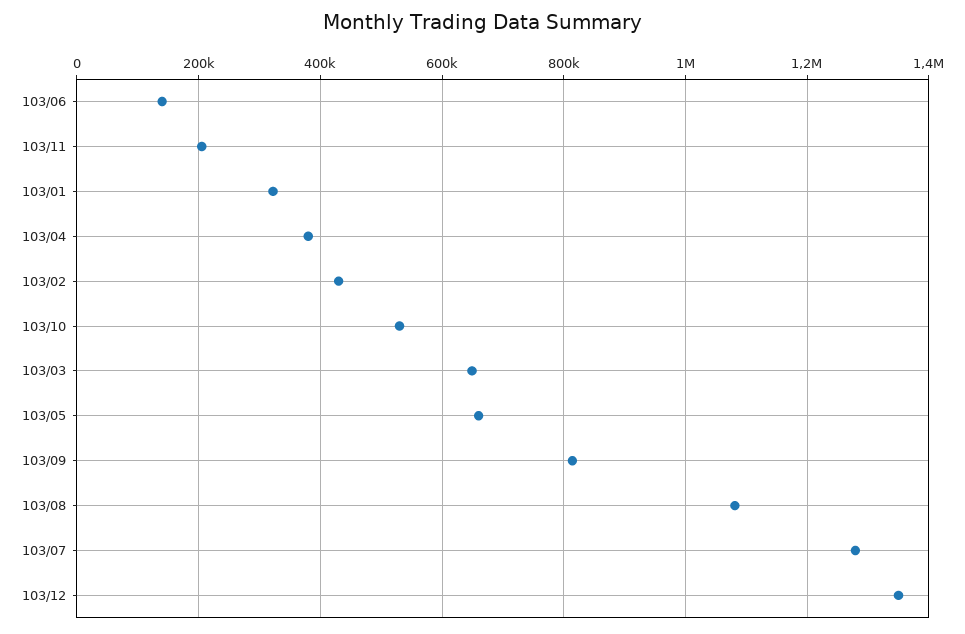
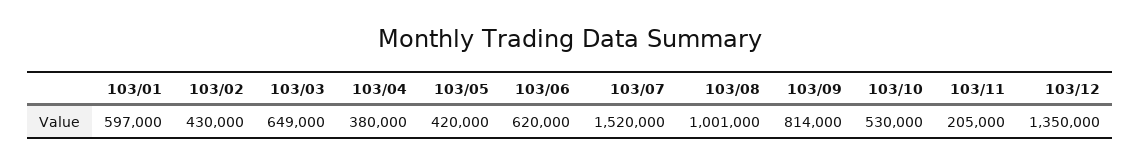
  {
-   "103/06": 140000,
+   "103/06": 620000,
    "103/11": 205000,
-   "103/01": 320000,
+   "103/01": 597000,
    "103/04": 380000,
    "103/02": 430000,
    "103/10": 530000,
    "103/03": 649000,
-   "103/05": 660000,
+   "103/05": 420000,
    "103/09": 814000,
-   "103/08": 1080000,
+   "103/08": 1001000,
-   "103/07": 1280000,
+   "103/07": 1520000,
    "103/12": 1350000
  }

